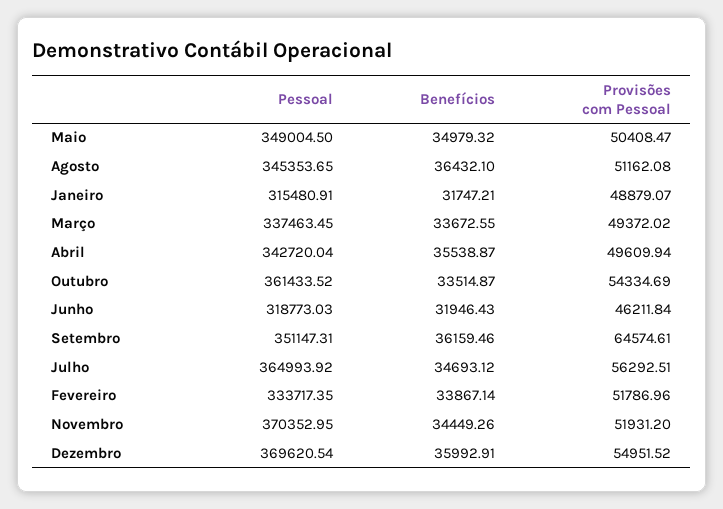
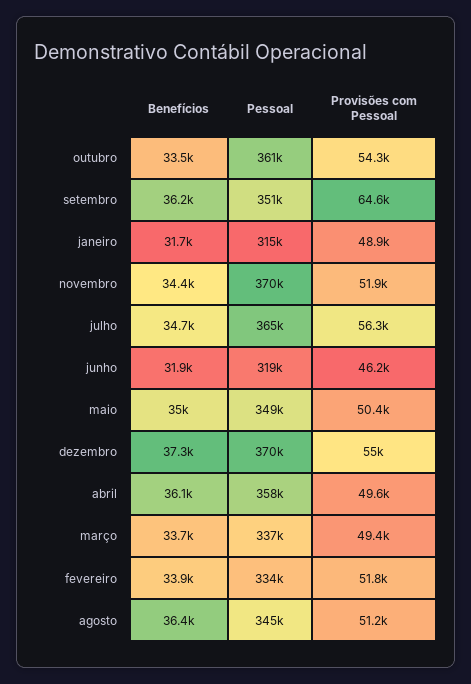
  {
    "Pessoal": {
      "Maio": 349004.5,
      "Agosto": 345353.65,
      "Janeiro": 315480.91,
      "Março": 337463.45,
-     "Abril": 342720.04,
+     "Abril": 358000,
      "Outubro": 361433.52,
      "Junho": 318773.03,
      "Setembro": 351147.31,
      "Julho": 364993.92,
      "Fevereiro": 333717.35,
      "Novembro": 370352.95,
      "Dezembro": 369620.54
    },
    "Benefícios": {
      "Maio": 34979.32,
      "Agosto": 36432.1,
      "Janeiro": 31747.21,
      "Março": 33672.55,
-     "Abril": 35538.87,
+     "Abril": 36100,
      "Outubro": 33514.87,
      "Junho": 31946.43,
      "Setembro": 36159.46,
      "Julho": 34693.12,
      "Fevereiro": 33867.14,
      "Novembro": 34449.26,
-     "Dezembro": 35992.91
+     "Dezembro": 37300
    },
    "Provisões com Pessoal": {
      "Maio": 50408.47,
      "Agosto": 51162.08,
      "Janeiro": 48879.07,
      "Março": 49372.02,
      "Abril": 49609.94,
      "Outubro": 54334.69,
      "Junho": 46211.84,
      "Setembro": 64574.61,
      "Julho": 56292.51,
      "Fevereiro": 51786.96,
      "Novembro": 51931.2,
      "Dezembro": 54951.52
    }
  }

